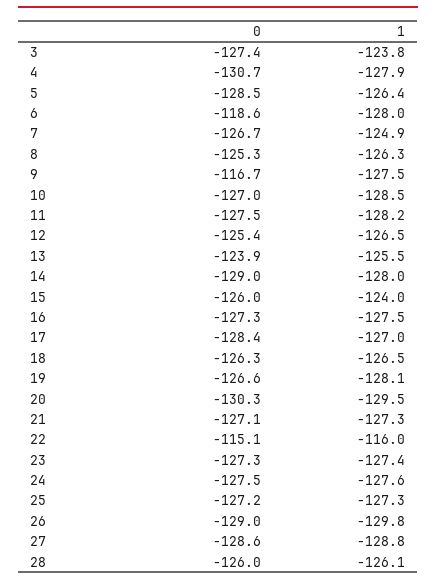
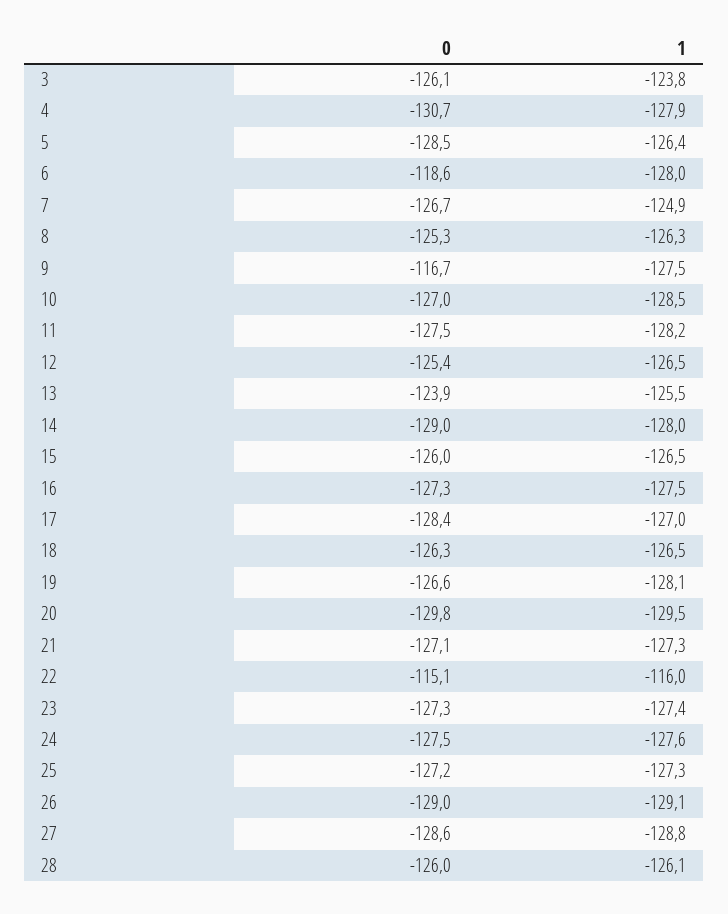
  {
    "0": {
-     "3": -127.4,
+     "3": -126.1,
      "4": -130.7,
      "5": -128.5,
      "6": -118.6,
      "7": -126.7,
      "8": -125.3,
      "9": -116.7,
      "10": -127,
      "11": -127.5,
      "12": -125.4,
      "13": -123.9,
      "14": -129,
      "15": -126,
      "16": -127.3,
      "17": -128.4,
      "18": -126.3,
      "19": -126.6,
-     "20": -130.3,
+     "20": -129.8,
      "21": -127.1,
      "22": -115.1,
      "23": -127.3,
      "24": -127.5,
      "25": -127.2,
      "26": -129,
      "27": -128.6,
      "28": -126
    },
    "1": {
      "3": -123.8,
      "4": -127.9,
      "5": -126.4,
      "6": -128,
      "7": -124.9,
      "8": -126.3,
      "9": -127.5,
      "10": -128.5,
      "11": -128.2,
      "12": -126.5,
      "13": -125.5,
      "14": -128,
-     "15": -124,
+     "15": -126.5,
      "16": -127.5,
      "17": -127,
      "18": -126.5,
      "19": -128.1,
      "20": -129.5,
      "21": -127.3,
      "22": -116,
      "23": -127.4,
      "24": -127.6,
      "25": -127.3,
-     "26": -129.8,
+     "26": -129.1,
      "27": -128.8,
      "28": -126.1
    }
  }

